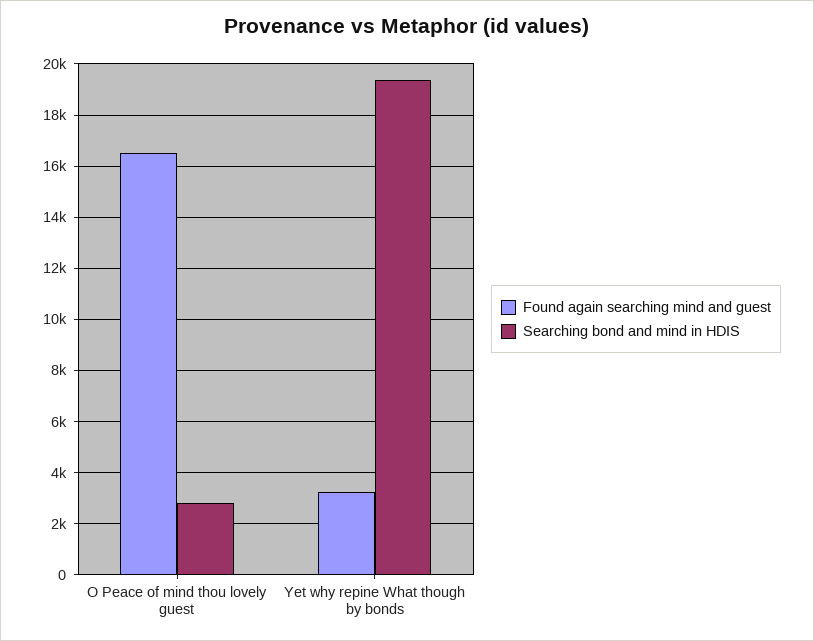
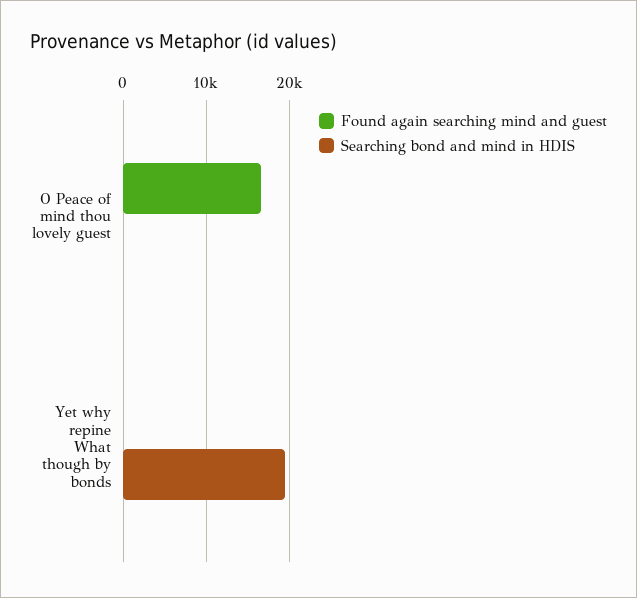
  {
    "Found again searching mind and guest": {
      "O Peace of mind thou lovely guest": 16500,
-     "Yet why repine What though by bonds": 3250
+     "Yet why repine What though by bonds": 0
    },
    "Searching bond and mind in HDIS": {
-     "O Peace of mind thou lovely guest": 2750,
+     "O Peace of mind thou lovely guest": 0,
      "Yet why repine What though by bonds": 19500
    }
  }

